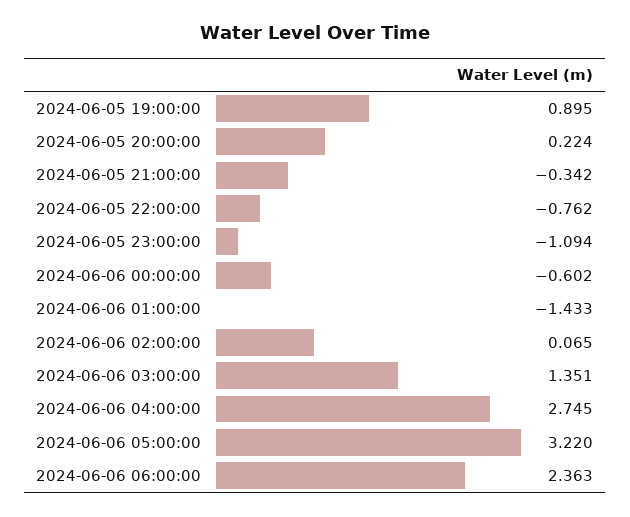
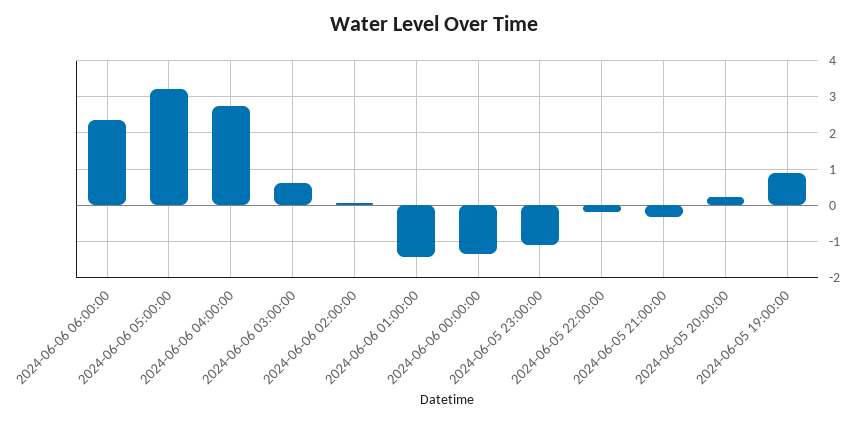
  {
    "2024-06-05 19:00:00": 0.895,
    "2024-06-05 20:00:00": 0.224,
    "2024-06-05 21:00:00": -0.342,
-   "2024-06-05 22:00:00": -0.762,
+   "2024-06-05 22:00:00": -0.2,
    "2024-06-05 23:00:00": -1.094,
-   "2024-06-06 00:00:00": -0.602,
+   "2024-06-06 00:00:00": -1.4,
    "2024-06-06 01:00:00": -1.433,
    "2024-06-06 02:00:00": 0.065,
-   "2024-06-06 03:00:00": 1.351,
+   "2024-06-06 03:00:00": 0.6,
    "2024-06-06 04:00:00": 2.745,
    "2024-06-06 05:00:00": 3.22,
    "2024-06-06 06:00:00": 2.363
  }

